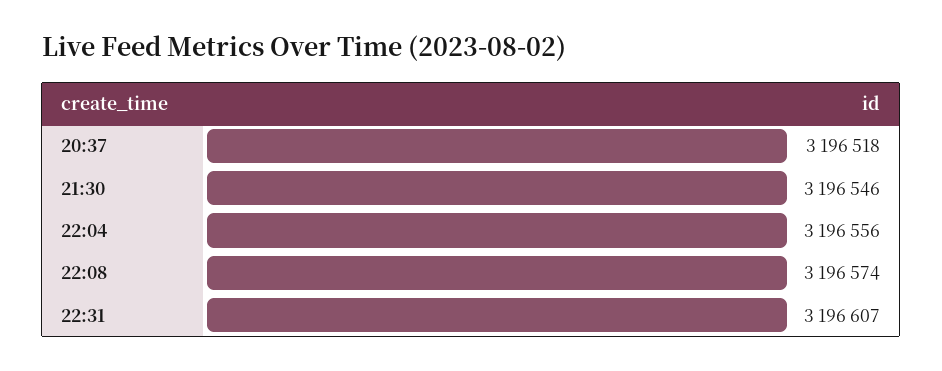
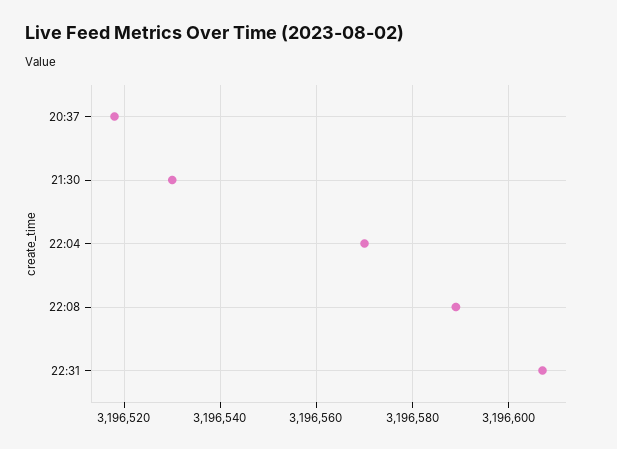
  {
    "20:37": 3196518,
-   "21:30": 3196546,
+   "21:30": 3196530,
-   "22:04": 3196556,
+   "22:04": 3196570,
-   "22:08": 3196574,
+   "22:08": 3196590,
    "22:31": 3196607
  }

